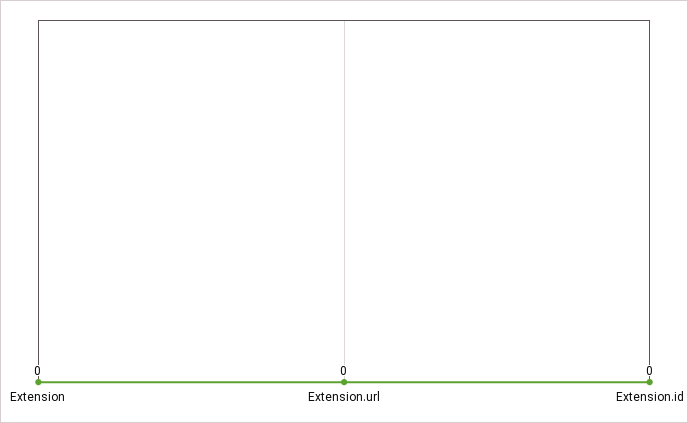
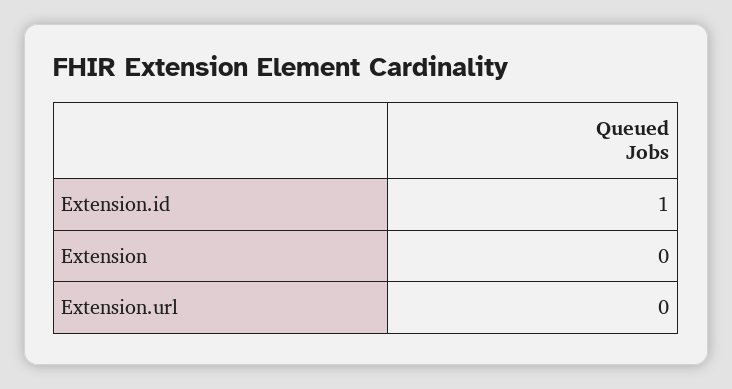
  {
    "Extension": 0,
    "Extension.url": 0,
-   "Extension.id": 0
+   "Extension.id": 1
  }

